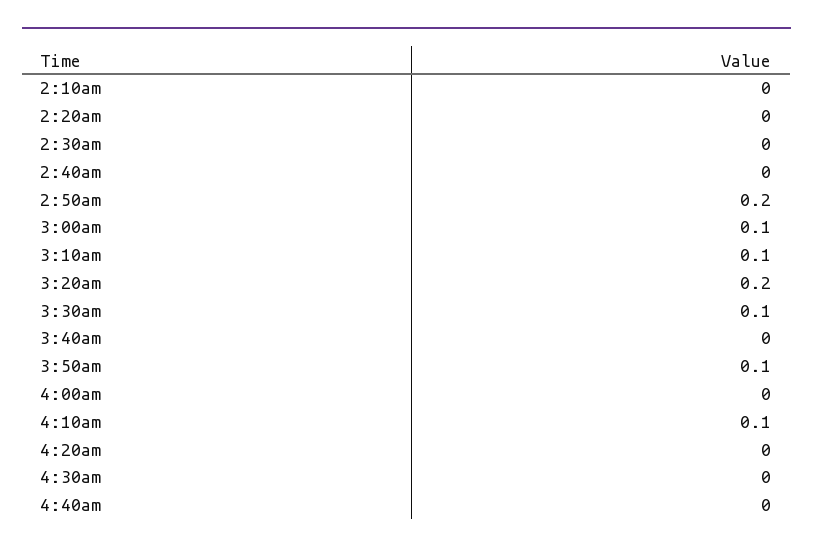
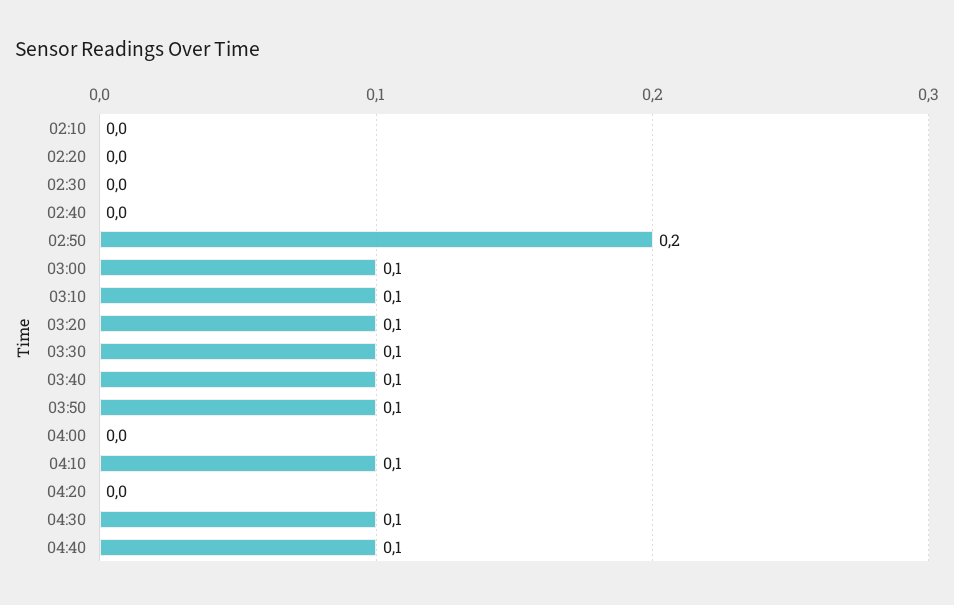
  {
    "2:10am": 0,
    "2:20am": 0,
    "2:30am": 0,
    "2:40am": 0,
    "2:50am": 0.2,
    "3:00am": 0.1,
    "3:10am": 0.1,
-   "3:20am": 0.2,
+   "3:20am": 0.1,
    "3:30am": 0.1,
-   "3:40am": 0,
+   "3:40am": 0.1,
    "3:50am": 0.1,
    "4:00am": 0,
    "4:10am": 0.1,
    "4:20am": 0,
-   "4:30am": 0,
+   "4:30am": 0.1,
-   "4:40am": 0
+   "4:40am": 0.1
  }

